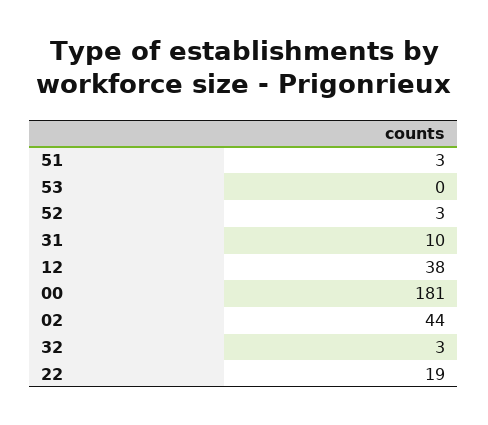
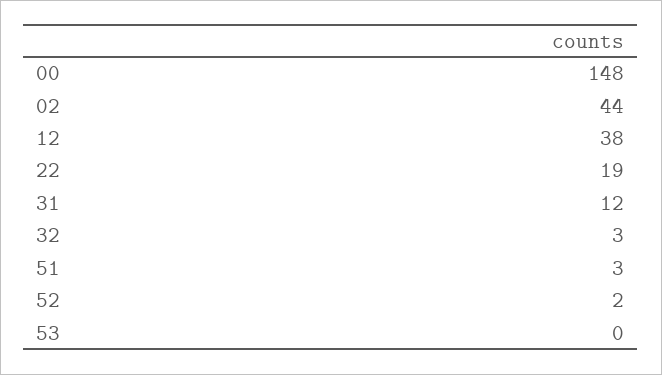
  {
    "51": 3,
    "53": 0,
-   "52": 3,
+   "52": 2,
-   "31": 10,
+   "31": 12,
    "12": 38,
-   "00": 181,
+   "00": 148,
    "02": 44,
    "32": 3,
    "22": 19
  }

